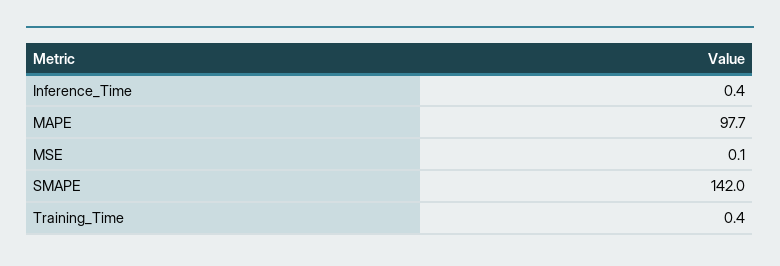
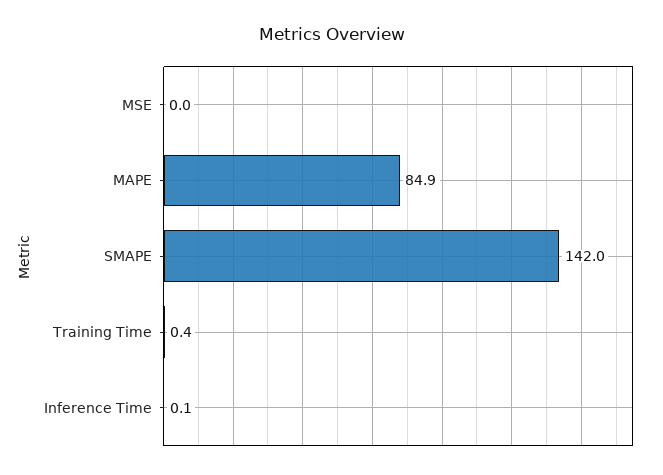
  {
-   "Inference_Time": 0.4,
+   "Inference_Time": 0.1,
-   "MAPE": 97.7,
+   "MAPE": 84.9,
-   "MSE": 0.1,
+   "MSE": 0,
    "SMAPE": 142,
    "Training_Time": 0.4
  }

